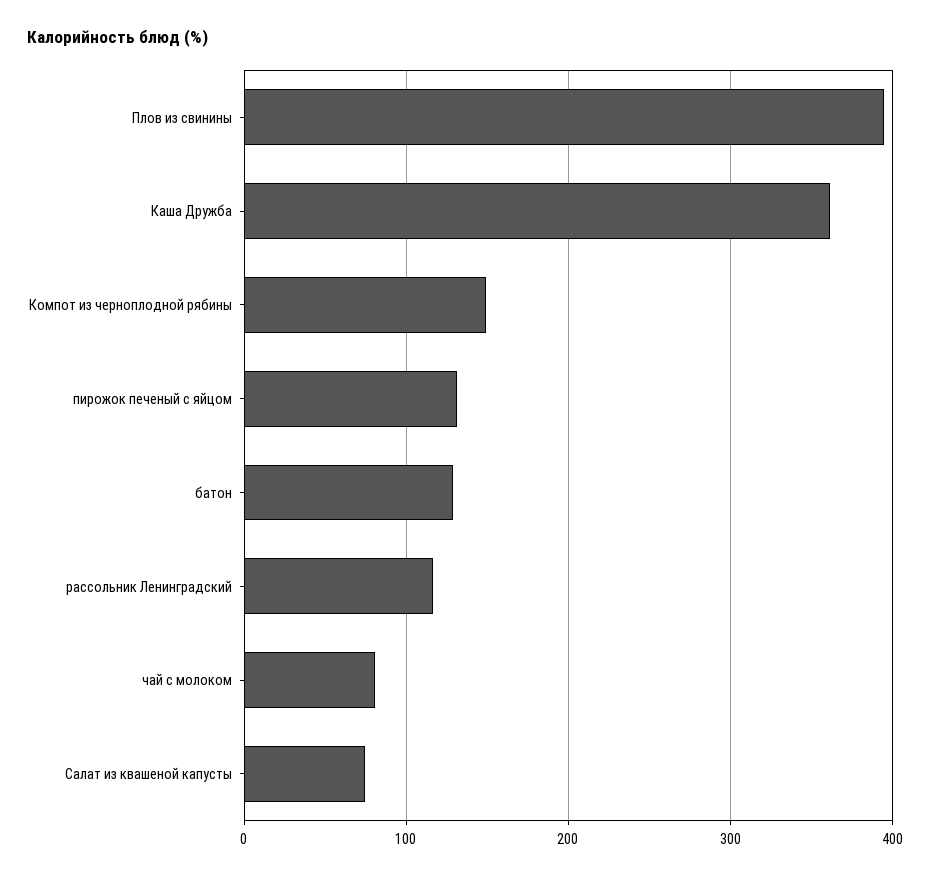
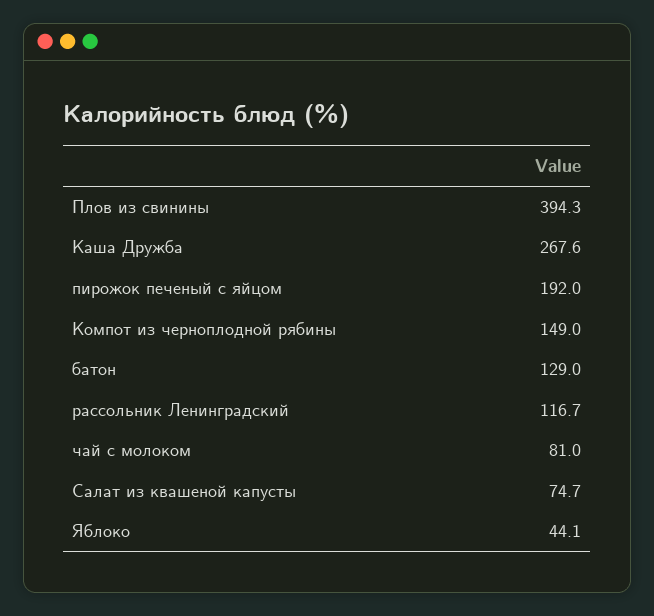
  {
    "Плов из свинины": 394.3,
-   "Каша Дружба": 360,
+   "Каша Дружба": 267.6,
    "Компот из черноплодной рябины": 149,
-   "пирожок печеный с яйцом": 130,
+   "пирожок печеный с яйцом": 192,
    "батон": 129,
    "рассольник Ленинградский": 116.7,
    "чай с молоком": 81,
-   "Салат из квашеной капусты": 74.7
+   "Салат из квашеной капусты": 74.7,
+   "Яблоко": 44.1
  }

